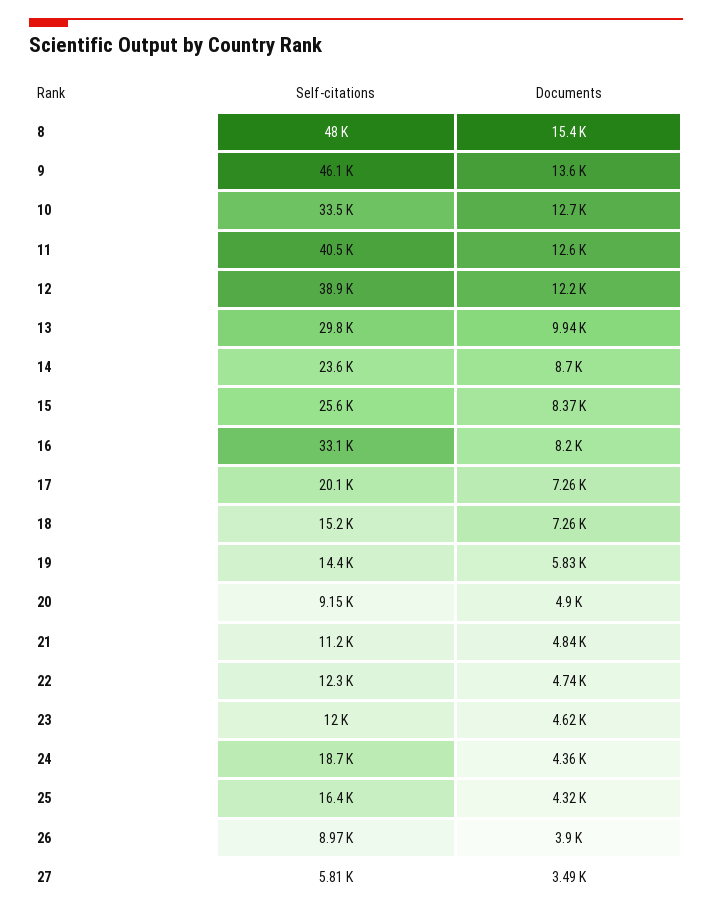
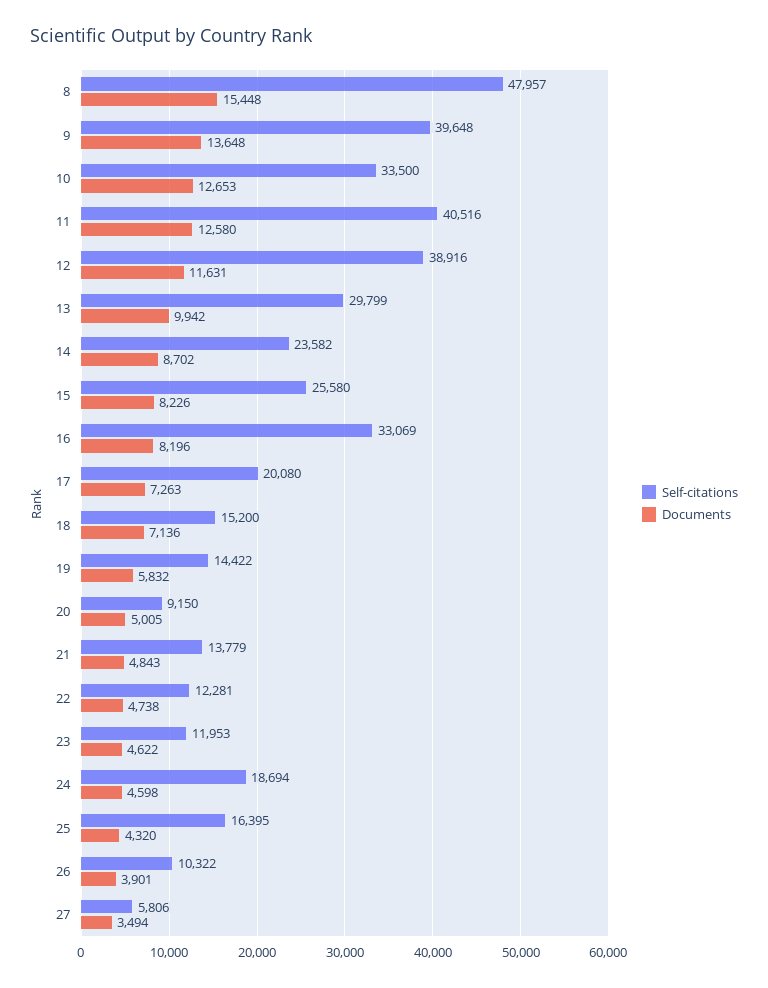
  {
    "Self-citations": {
      "8": 47957,
-     "9": 46100,
+     "9": 39648,
      "10": 33500,
      "11": 40516,
      "12": 38916,
      "13": 29799,
      "14": 23582,
      "15": 25580,
      "16": 33069,
      "17": 20080,
      "18": 15200,
      "19": 14422,
      "20": 9150,
-     "21": 11200,
+     "21": 13779,
      "22": 12281,
      "23": 11953,
      "24": 18694,
      "25": 16395,
-     "26": 8970,
+     "26": 10322,
      "27": 5806
    },
    "Documents": {
      "8": 15448,
      "9": 13648,
      "10": 12653,
      "11": 12580,
-     "12": 12200,
+     "12": 11631,
      "13": 9942,
      "14": 8702,
-     "15": 8370,
+     "15": 8226,
      "16": 8196,
      "17": 7263,
-     "18": 7260,
+     "18": 7136,
      "19": 5832,
-     "20": 4900,
+     "20": 5005,
      "21": 4843,
      "22": 4738,
      "23": 4622,
-     "24": 4360,
+     "24": 4598,
      "25": 4320,
      "26": 3901,
      "27": 3494
    }
  }

